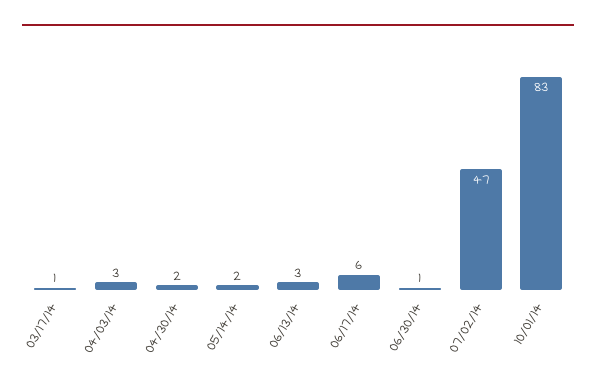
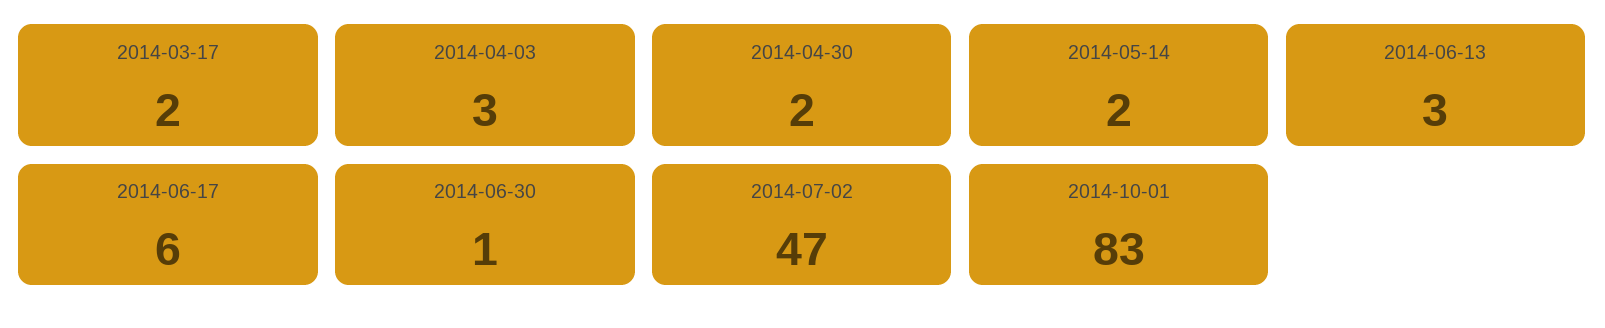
  {
-   "03/17/14": 1,
+   "03/17/14": 2,
    "04/03/14": 3,
    "04/30/14": 2,
    "05/14/14": 2,
    "06/13/14": 3,
    "06/17/14": 6,
    "06/30/14": 1,
    "07/02/14": 47,
    "10/01/14": 83
  }

